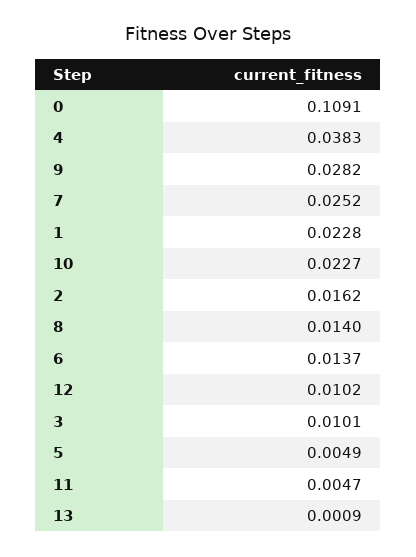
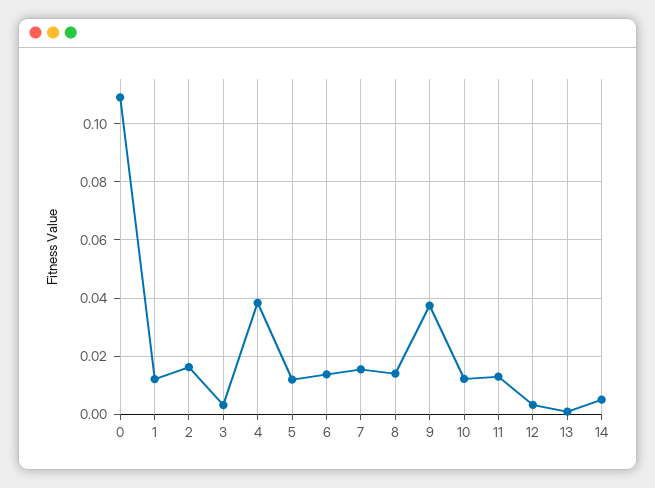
  {
    "0": 0.1091,
    "4": 0.0383,
-   "9": 0.0282,
+   "9": 0.0375,
-   "7": 0.0252,
+   "7": 0.015,
-   "1": 0.0228,
+   "1": 0.0125,
-   "10": 0.0227,
+   "10": 0.0125,
    "2": 0.0162,
    "8": 0.014,
    "6": 0.0137,
-   "12": 0.0102,
+   "12": 0.0025,
-   "3": 0.0101,
+   "3": 0.0025,
-   "5": 0.0049,
+   "5": 0.0125,
-   "11": 0.0047,
+   "11": 0.0125,
-   "13": 0.0009
+   "13": 0.0009,
+   "14": 0.005
  }

